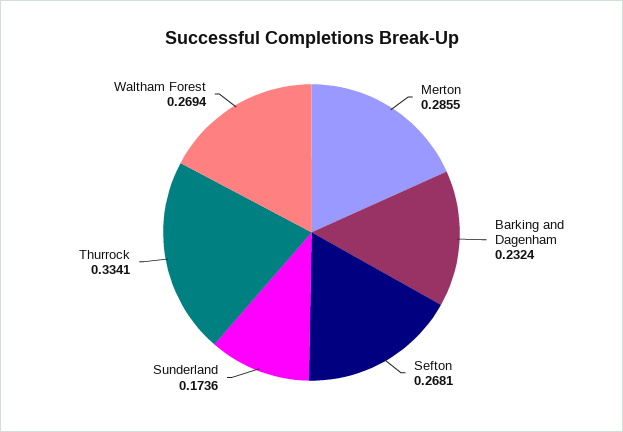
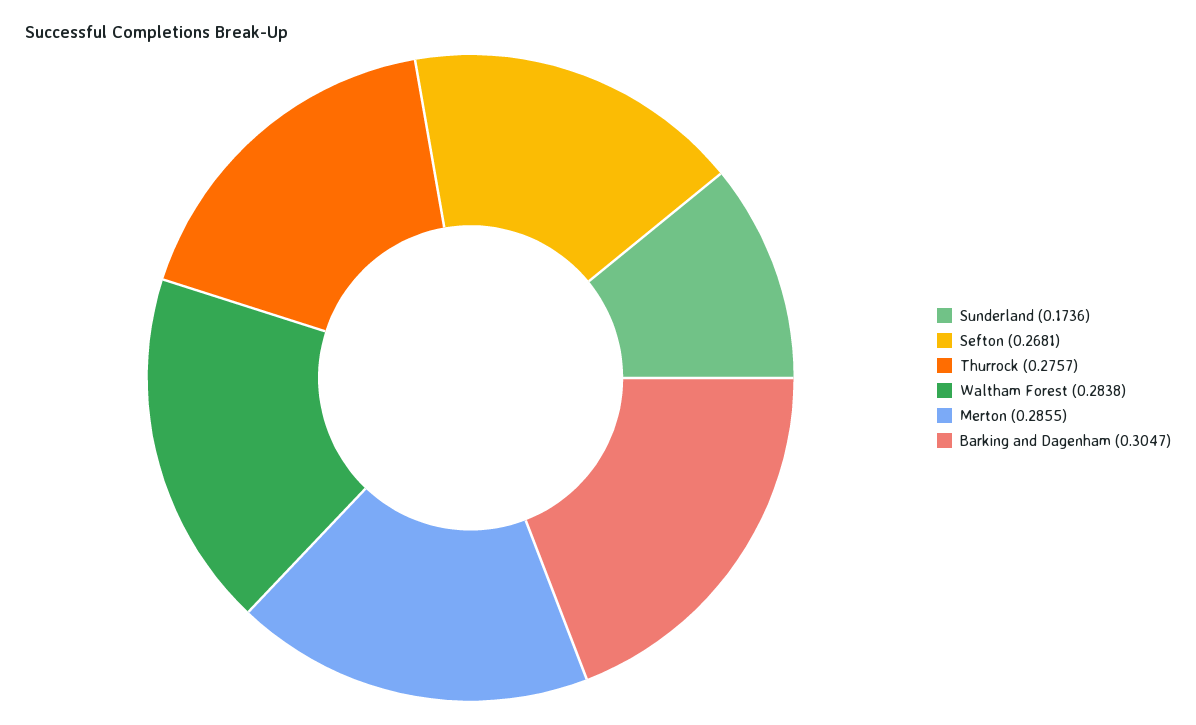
  {
    "Merton": 0.2855,
-   "Barking and Dagenham": 0.2324,
+   "Barking and Dagenham": 0.3047,
    "Sefton": 0.2681,
    "Sunderland": 0.1736,
-   "Thurrock": 0.3341,
+   "Thurrock": 0.2757,
-   "Waltham Forest": 0.2694
+   "Waltham Forest": 0.2838
  }

